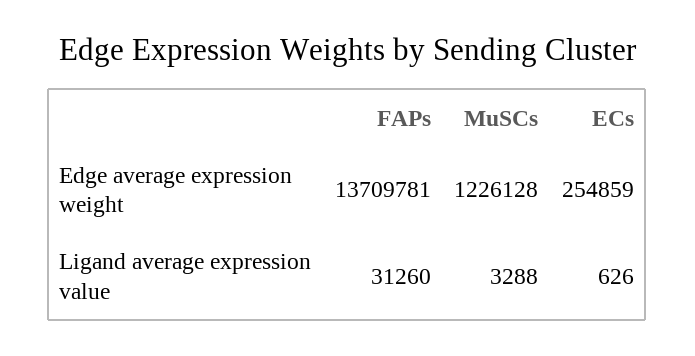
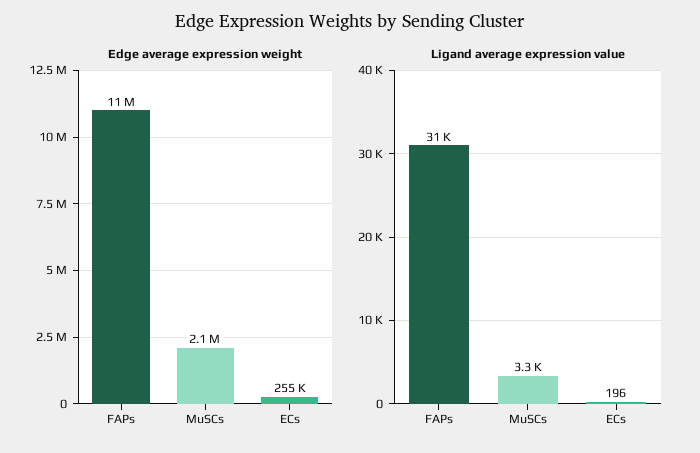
  {
    "Edge average expression weight": {
-     "FAPs": 13709781,
+     "FAPs": 11000000,
-     "MuSCs": 1226128,
+     "MuSCs": 2100000,
      "ECs": 254859
    },
    "Ligand average expression value": {
      "FAPs": 31260,
      "MuSCs": 3288,
-     "ECs": 626
+     "ECs": 196
    }
  }

